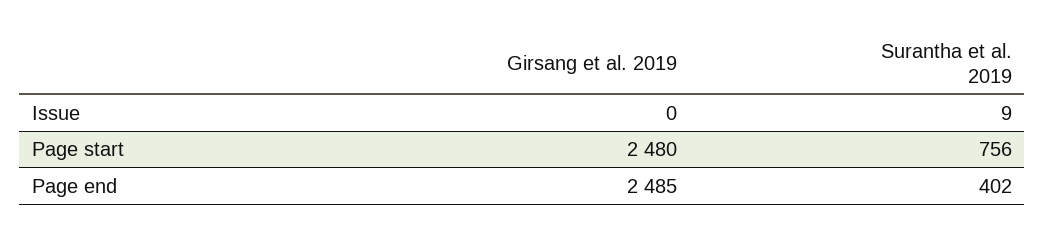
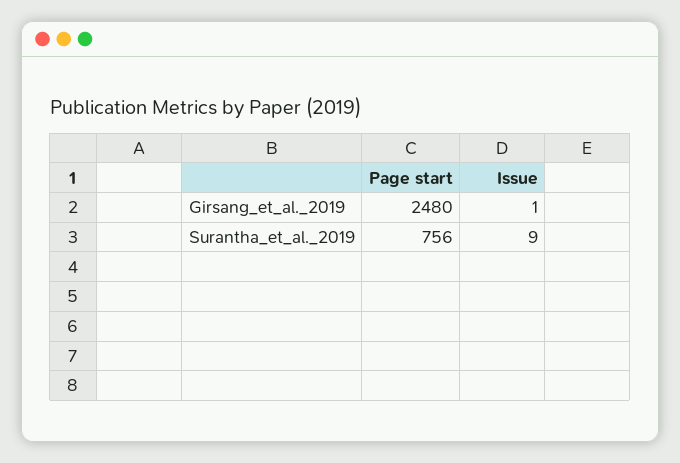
  {
    "Girsang et al. 2019": {
-     "Issue": 0,
+     "Issue": 1,
-     "Page start": 2480,
+     "Page start": 2480
-     "Page end": 2485
    },
    "Surantha et al. 2019": {
      "Issue": 9,
-     "Page start": 756,
+     "Page start": 756
-     "Page end": 402
    }
  }

